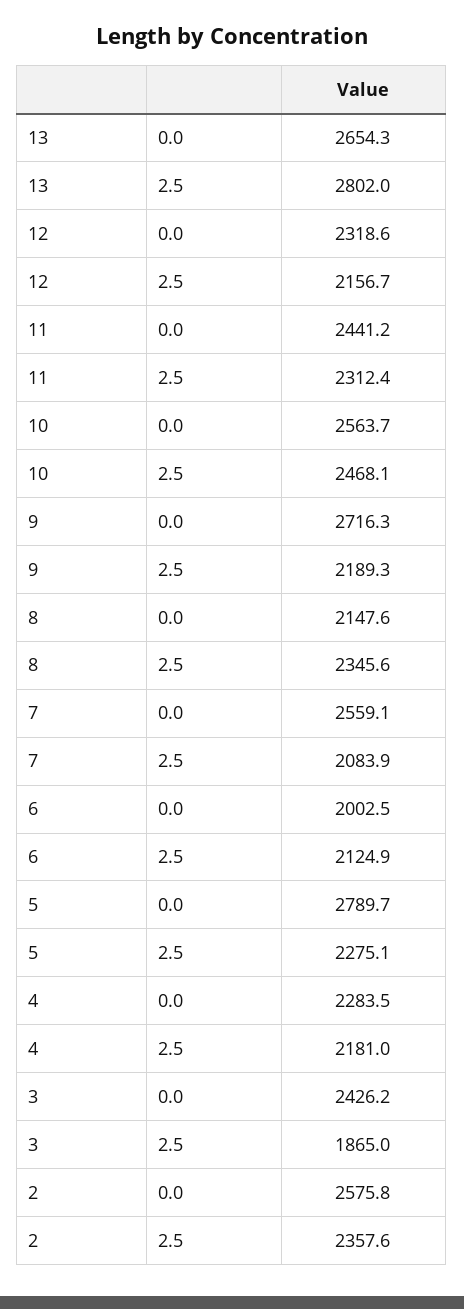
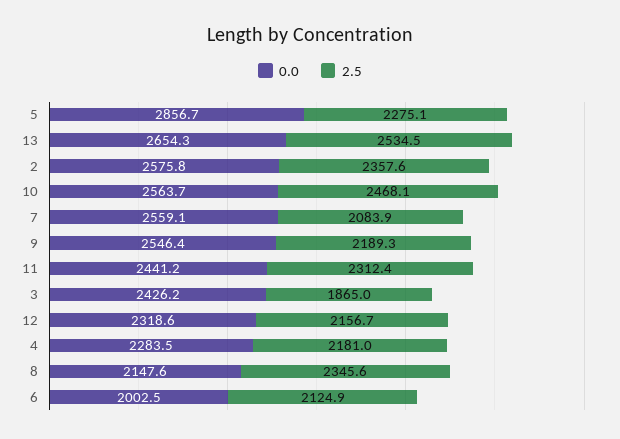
  {
    "0.0": {
      "13": 2654.3,
      "12": 2318.6,
      "11": 2441.2,
      "10": 2563.7,
-     "9": 2716.3,
+     "9": 2546.4,
      "8": 2147.6,
      "7": 2559.1,
      "6": 2002.5,
-     "5": 2789.7,
+     "5": 2856.7,
      "4": 2283.5,
      "3": 2426.2,
      "2": 2575.8
    },
    "2.5": {
-     "13": 2802,
+     "13": 2534.5,
      "12": 2156.7,
      "11": 2312.4,
      "10": 2468.1,
      "9": 2189.3,
      "8": 2345.6,
      "7": 2083.9,
      "6": 2124.9,
      "5": 2275.1,
      "4": 2181,
      "3": 1865,
      "2": 2357.6
    }
  }

